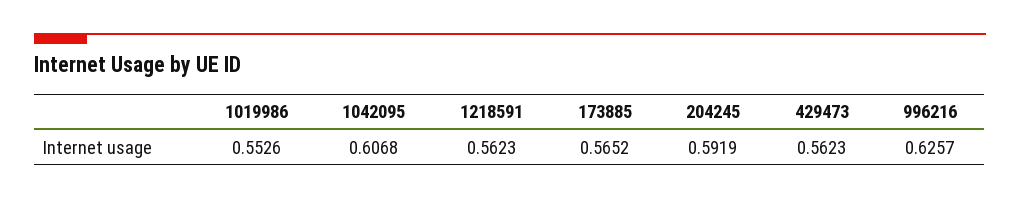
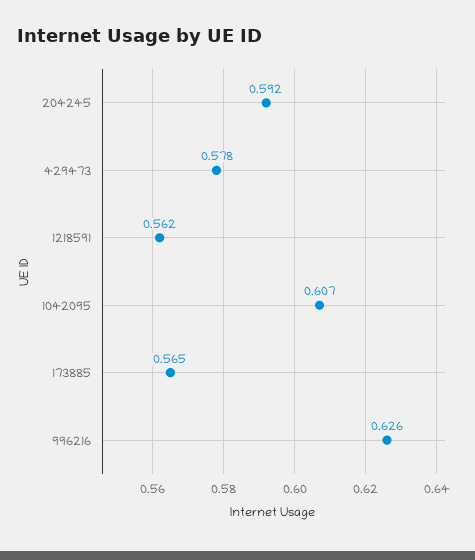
  {
-   "1019986": 0.5526,
    "1042095": 0.6068,
    "1218591": 0.5623,
    "173885": 0.5652,
    "204245": 0.5919,
-   "429473": 0.5623,
+   "429473": 0.578,
    "996216": 0.6257
  }

